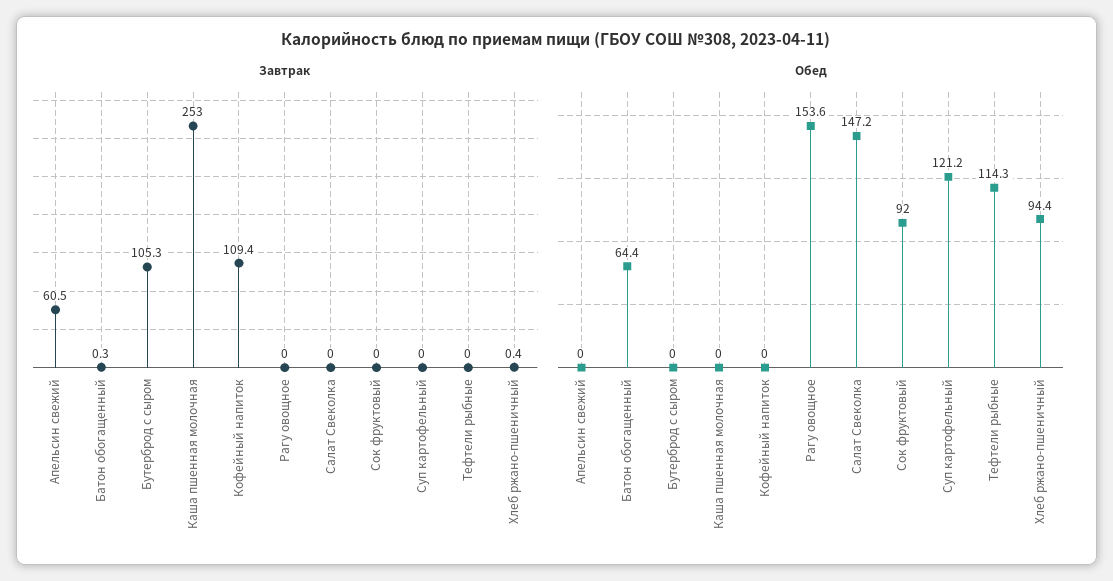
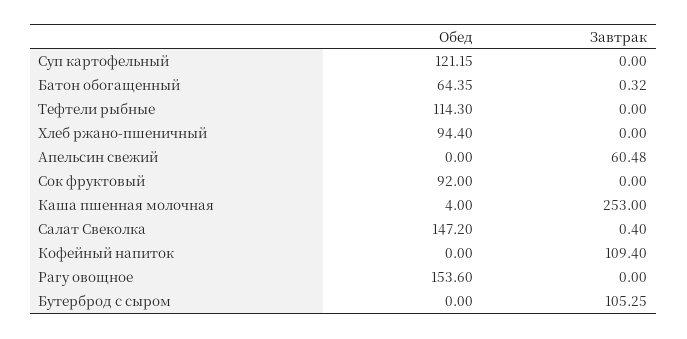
  {
    "Завтрак": {
      "Апельсин свежий": 60.48,
      "Батон обогащенный": 0.32,
      "Бутерброд с сыром": 105.25,
      "Каша пшенная молочная": 253,
      "Кофейный напиток": 109.4,
      "Рагу овощное": 0,
-     "Салат Свеколка": 0,
+     "Салат Свеколка": 0.4,
      "Сок фруктовый": 0,
      "Суп картофельный": 0,
      "Тефтели рыбные": 0,
-     "Хлеб ржано-пшеничный": 0.4
+     "Хлеб ржано-пшеничный": 0
    },
    "Обед": {
      "Апельсин свежий": 0,
      "Батон обогащенный": 64.35,
      "Бутерброд с сыром": 0,
-     "Каша пшенная молочная": 0,
+     "Каша пшенная молочная": 4,
      "Кофейный напиток": 0,
      "Рагу овощное": 153.6,
      "Салат Свеколка": 147.2,
      "Сок фруктовый": 92,
      "Суп картофельный": 121.15,
      "Тефтели рыбные": 114.3,
      "Хлеб ржано-пшеничный": 94.4
    }
  }

